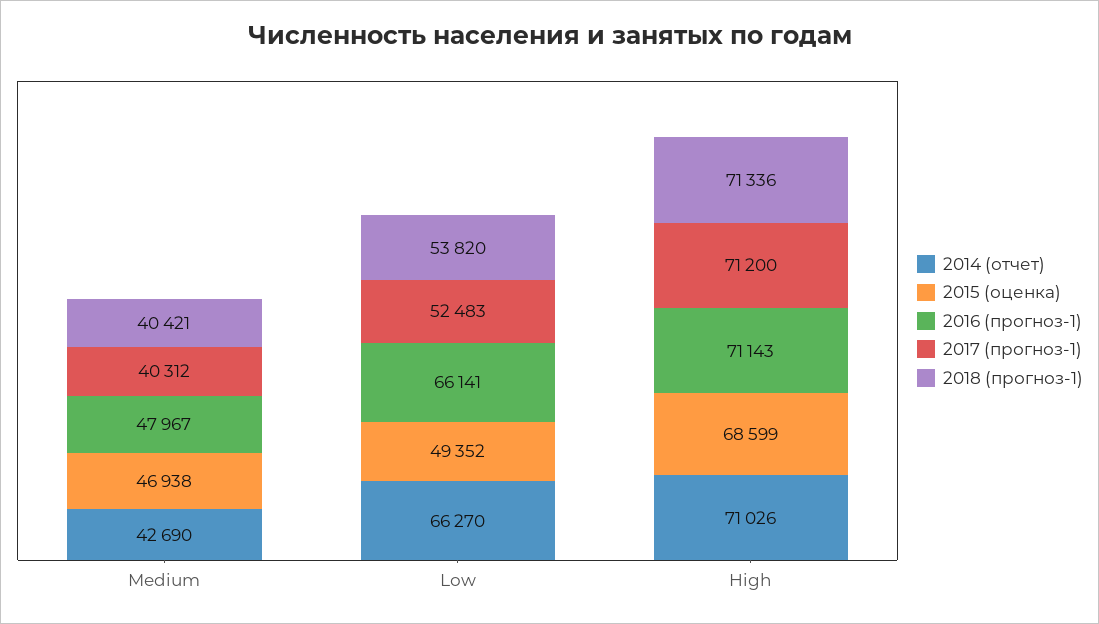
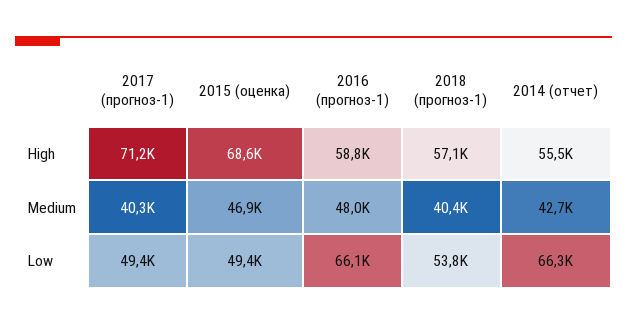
  {
    "2014 (отчет)": {
      "Medium": 42690,
      "Low": 66270,
-     "High": 71026
+     "High": 55500
    },
    "2015 (оценка)": {
      "Medium": 46938,
      "Low": 49352,
      "High": 68599
    },
    "2016 (прогноз-1)": {
      "Medium": 47967,
      "Low": 66141,
-     "High": 71143
+     "High": 58800
    },
    "2017 (прогноз-1)": {
      "Medium": 40312,
-     "Low": 52483,
+     "Low": 49400,
      "High": 71200
    },
    "2018 (прогноз-1)": {
      "Medium": 40421,
      "Low": 53820,
-     "High": 71336
+     "High": 57100
    }
  }

